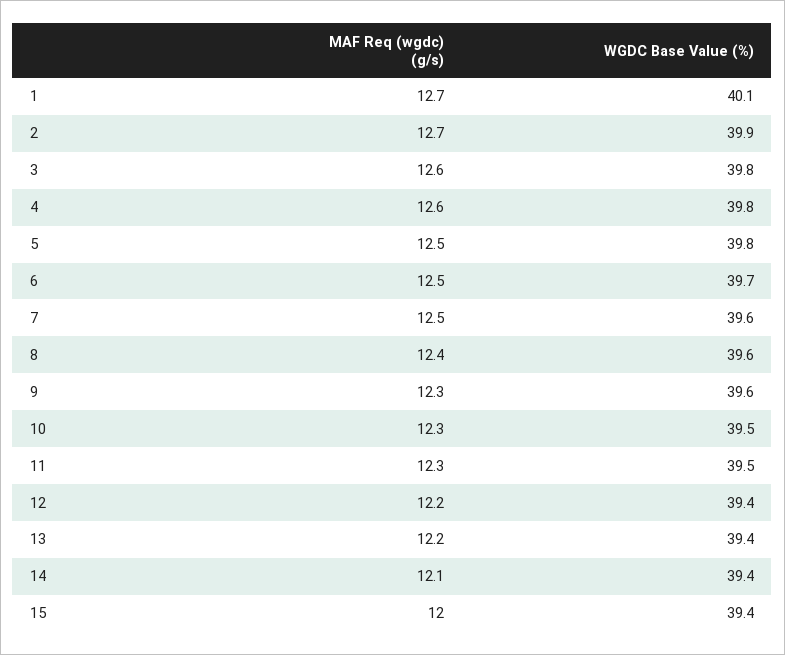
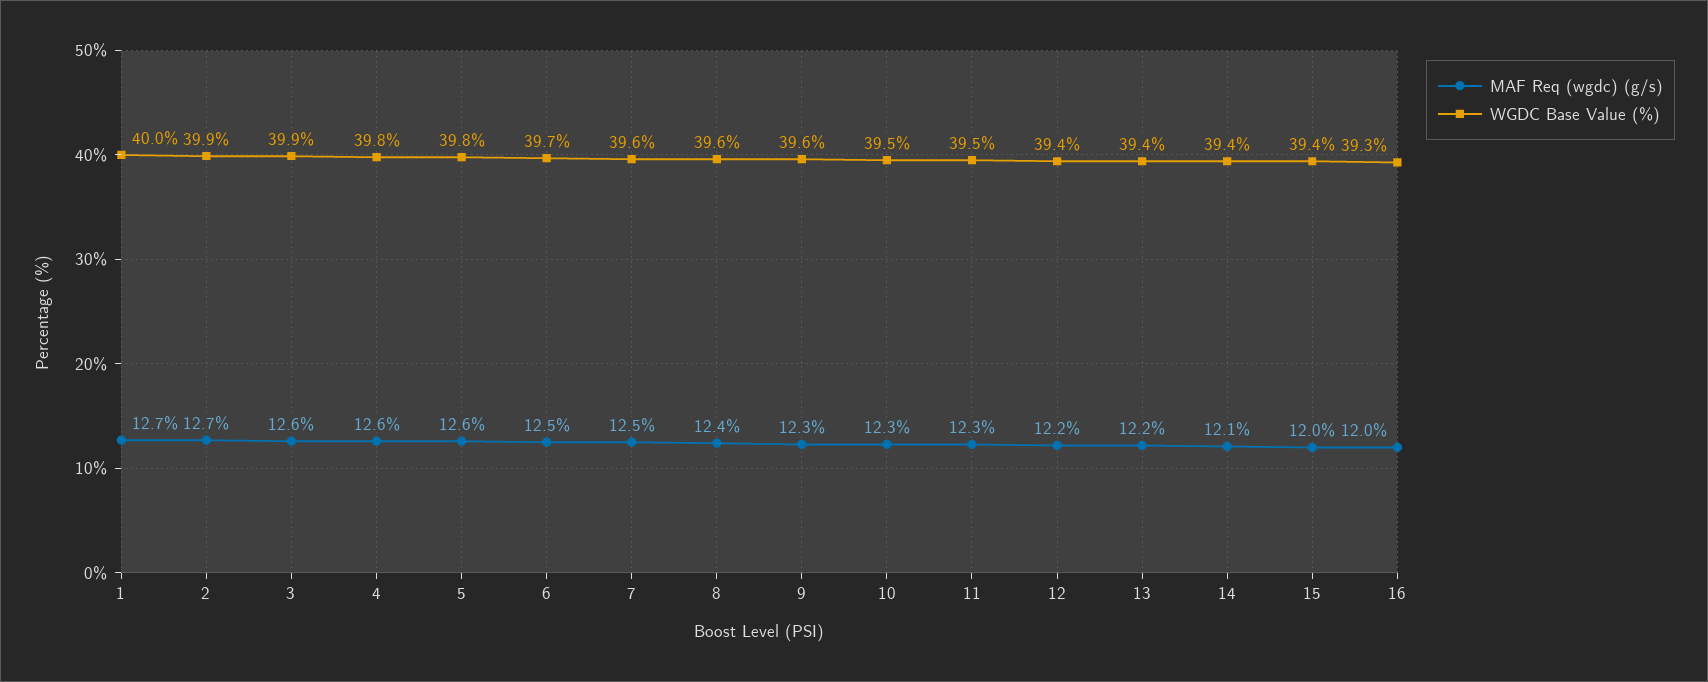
  {
    "MAF Req (wgdc) (g/s)": {
      "1": 12.7,
      "2": 12.7,
      "3": 12.6,
      "4": 12.6,
-     "5": 12.5,
+     "5": 12.6,
      "6": 12.5,
      "7": 12.5,
      "8": 12.4,
      "9": 12.3,
      "10": 12.3,
      "11": 12.3,
      "12": 12.2,
      "13": 12.2,
      "14": 12.1,
-     "15": 12
+     "15": 12,
+     "16": 12
    },
    "WGDC Base Value (%)": {
-     "1": 40.1,
+     "1": 40,
      "2": 39.9,
-     "3": 39.8,
+     "3": 39.9,
      "4": 39.8,
      "5": 39.8,
      "6": 39.7,
      "7": 39.6,
      "8": 39.6,
      "9": 39.6,
      "10": 39.5,
      "11": 39.5,
      "12": 39.4,
      "13": 39.4,
      "14": 39.4,
-     "15": 39.4
+     "15": 39.4,
+     "16": 39.3
    }
  }

